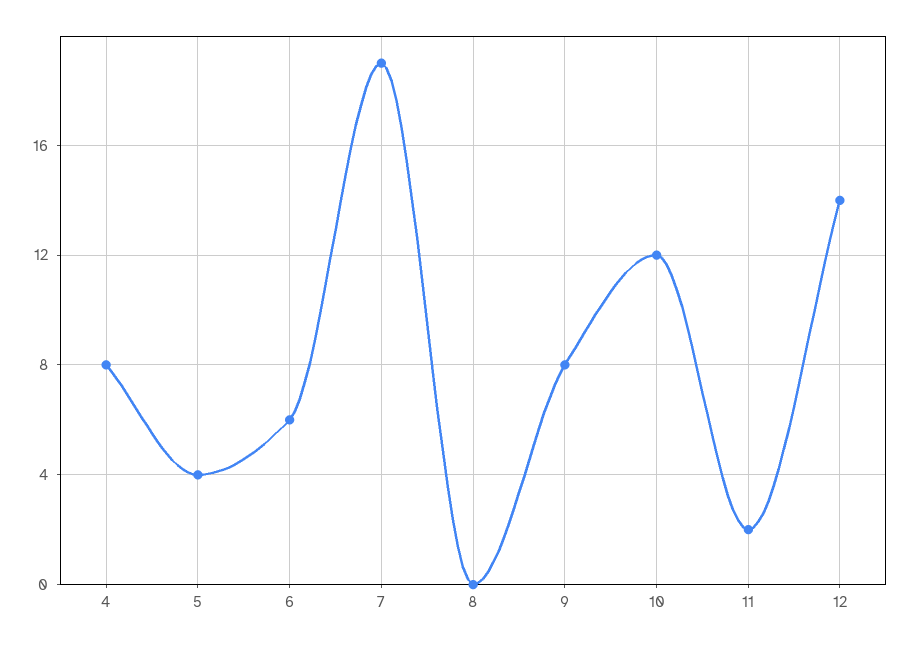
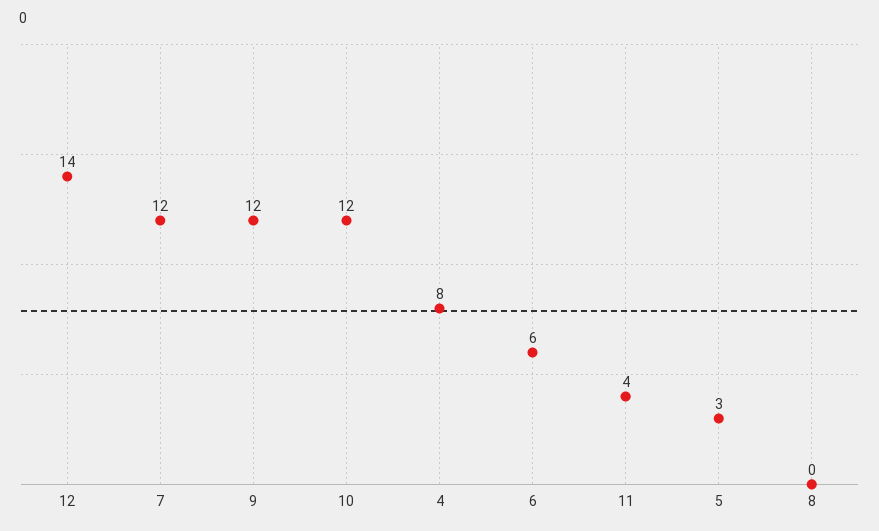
  {
    "4": 8,
-   "5": 4,
+   "5": 3,
    "6": 6,
-   "7": 19,
+   "7": 12,
    "8": 0,
-   "9": 8,
+   "9": 12,
    "10": 12,
-   "11": 2,
+   "11": 4,
    "12": 14
  }

